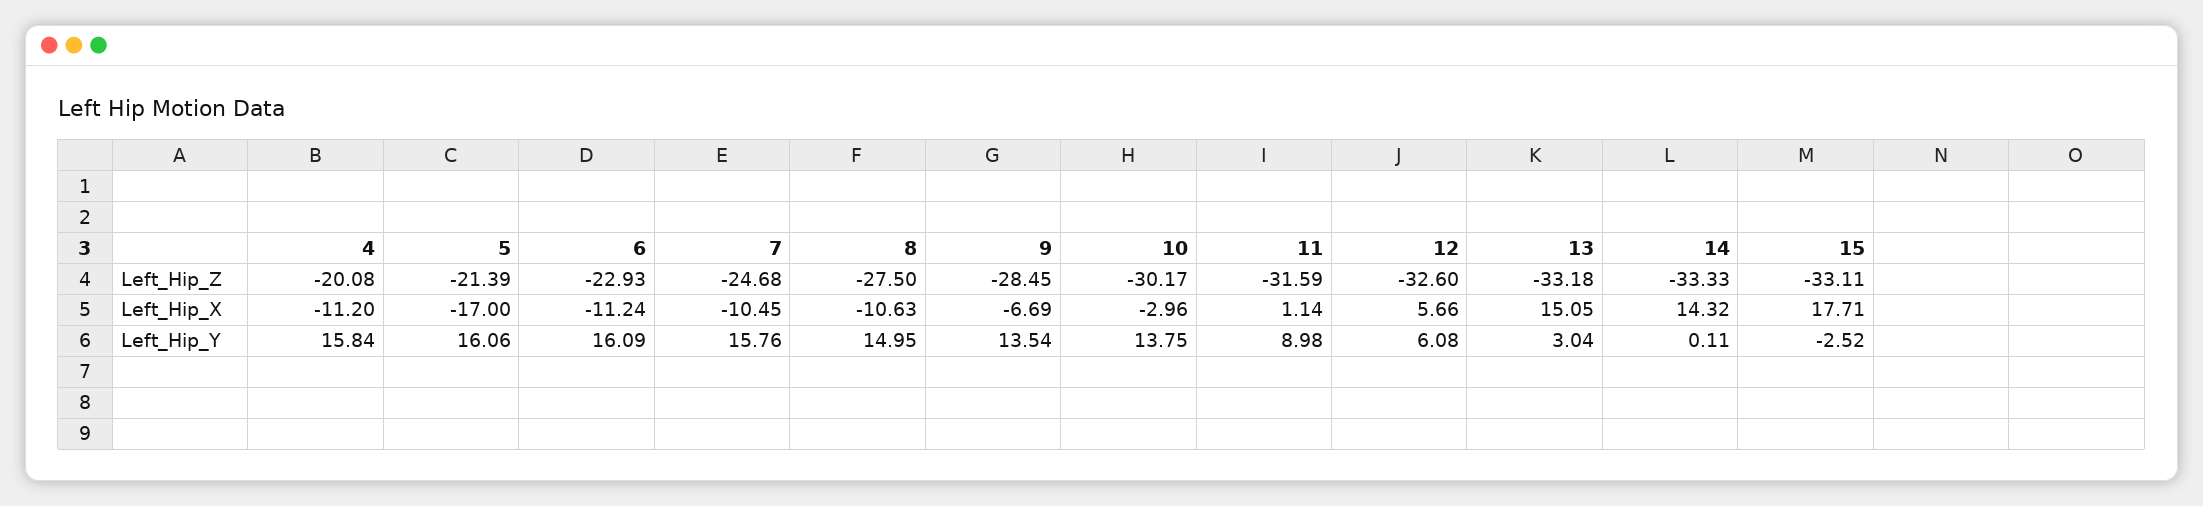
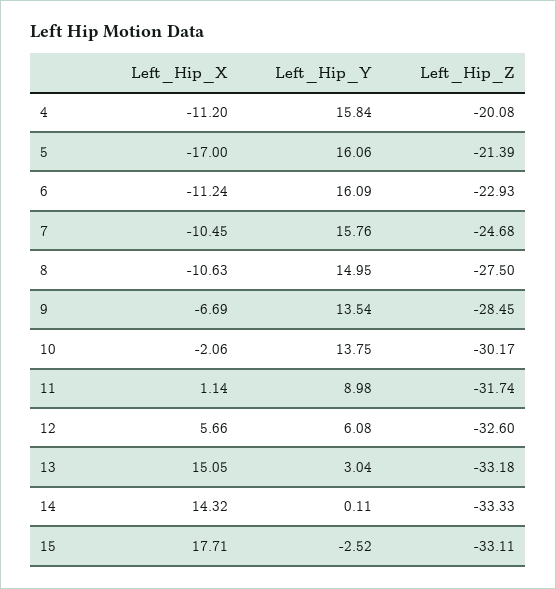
  {
    "4": {
      "Left_Hip_Z": -20.08,
      "Left_Hip_X": -11.2,
      "Left_Hip_Y": 15.84
    },
    "5": {
      "Left_Hip_Z": -21.39,
      "Left_Hip_X": -17,
      "Left_Hip_Y": 16.06
    },
    "6": {
      "Left_Hip_Z": -22.93,
      "Left_Hip_X": -11.24,
      "Left_Hip_Y": 16.09
    },
    "7": {
      "Left_Hip_Z": -24.68,
      "Left_Hip_X": -10.45,
      "Left_Hip_Y": 15.76
    },
    "8": {
      "Left_Hip_Z": -27.5,
      "Left_Hip_X": -10.63,
      "Left_Hip_Y": 14.95
    },
    "9": {
      "Left_Hip_Z": -28.45,
      "Left_Hip_X": -6.69,
      "Left_Hip_Y": 13.54
    },
    "10": {
      "Left_Hip_Z": -30.17,
-     "Left_Hip_X": -2.96,
+     "Left_Hip_X": -2.06,
      "Left_Hip_Y": 13.75
    },
    "11": {
-     "Left_Hip_Z": -31.59,
+     "Left_Hip_Z": -31.74,
      "Left_Hip_X": 1.14,
      "Left_Hip_Y": 8.98
    },
    "12": {
      "Left_Hip_Z": -32.6,
      "Left_Hip_X": 5.66,
      "Left_Hip_Y": 6.08
    },
    "13": {
      "Left_Hip_Z": -33.18,
      "Left_Hip_X": 15.05,
      "Left_Hip_Y": 3.04
    },
    "14": {
      "Left_Hip_Z": -33.33,
      "Left_Hip_X": 14.32,
      "Left_Hip_Y": 0.11
    },
    "15": {
      "Left_Hip_Z": -33.11,
      "Left_Hip_X": 17.71,
      "Left_Hip_Y": -2.52
    }
  }

